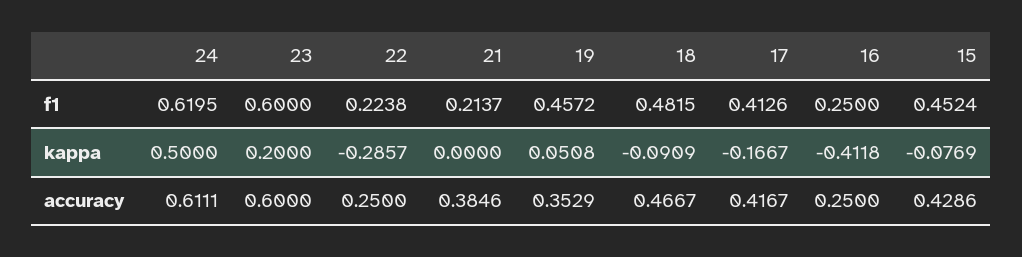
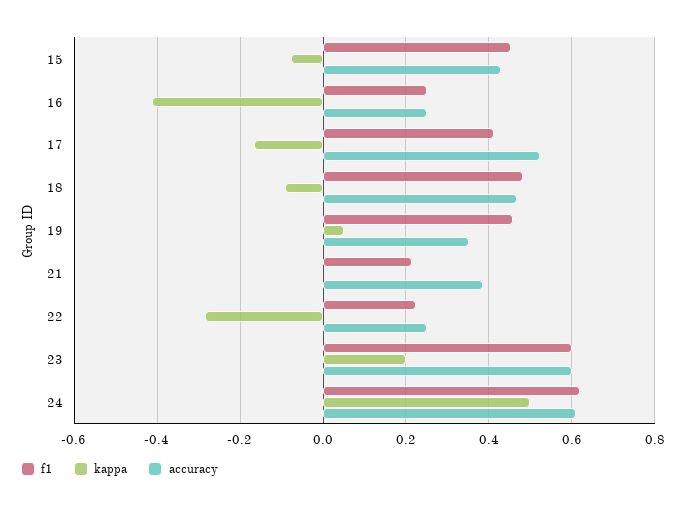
  {
    "f1": {
      "24": 0.6195,
      "23": 0.6,
      "22": 0.2238,
      "21": 0.2137,
      "19": 0.4572,
      "18": 0.4815,
      "17": 0.4126,
      "16": 0.25,
      "15": 0.4524
    },
    "kappa": {
      "24": 0.5,
      "23": 0.2,
      "22": -0.2857,
      "21": 0,
      "19": 0.0508,
      "18": -0.0909,
      "17": -0.1667,
      "16": -0.4118,
      "15": -0.0769
    },
    "accuracy": {
      "24": 0.6111,
      "23": 0.6,
      "22": 0.25,
      "21": 0.3846,
      "19": 0.3529,
      "18": 0.4667,
-     "17": 0.4167,
+     "17": 0.52,
      "16": 0.25,
      "15": 0.4286
    }
  }

